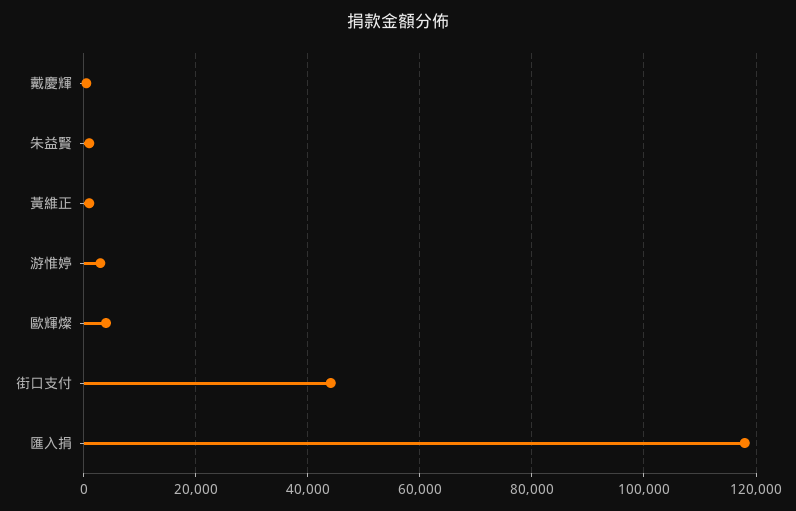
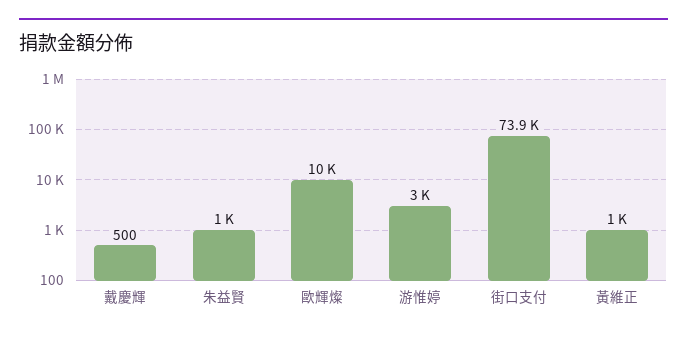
  {
    "戴慶輝": 500,
    "朱益賢": 1000,
    "黃維正": 1000,
    "游惟婷": 3000,
-   "歐輝燦": 4000,
+   "歐輝燦": 10000,
-   "街口支付": 44000,
+   "街口支付": 73900
-   "匯入捐": 118000
  }

